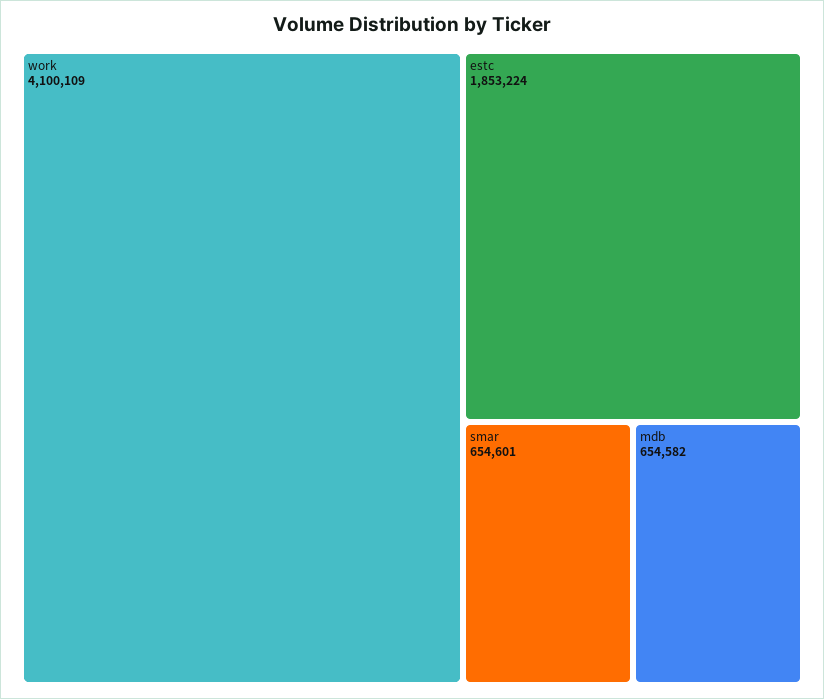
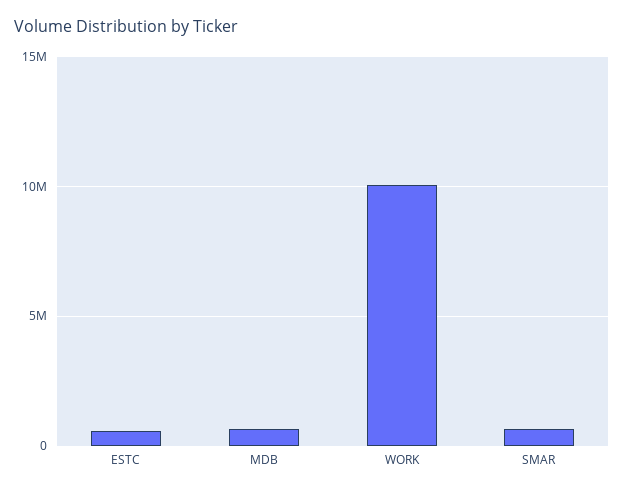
  {
-   "work": 4100109,
+   "work": 10000000,
-   "estc": 1853224,
+   "estc": 500000,
    "smar": 654601,
    "mdb": 654582
  }

